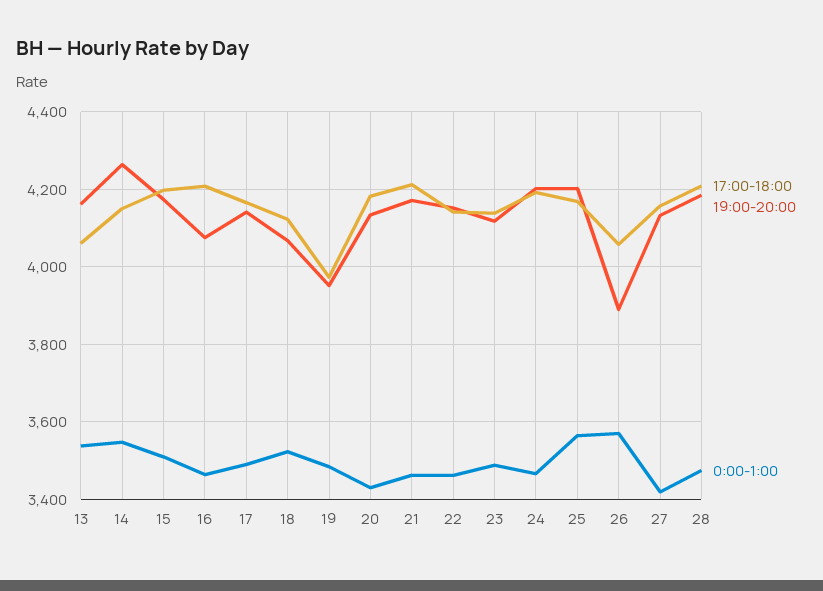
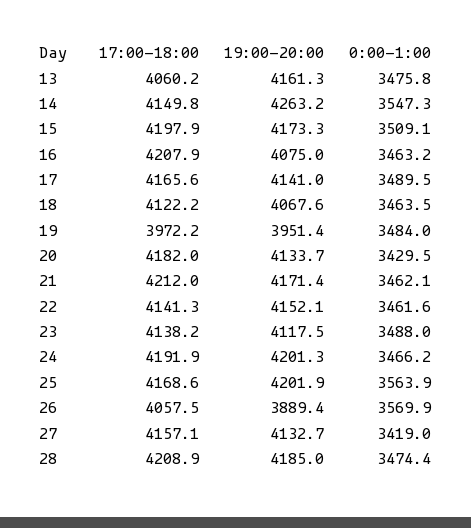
  {
    "17:00-18:00": {
      "13": 4060.2,
      "14": 4149.8,
      "15": 4197.9,
      "16": 4207.9,
      "17": 4165.6,
      "18": 4122.2,
      "19": 3972.2,
      "20": 4182,
      "21": 4212,
      "22": 4141.3,
      "23": 4138.2,
      "24": 4191.9,
      "25": 4168.6,
      "26": 4057.5,
      "27": 4157.1,
      "28": 4208.9
    },
    "19:00-20:00": {
      "13": 4161.3,
      "14": 4263.2,
      "15": 4173.3,
      "16": 4075,
      "17": 4141,
      "18": 4067.6,
      "19": 3951.4,
      "20": 4133.7,
      "21": 4171.4,
      "22": 4152.1,
      "23": 4117.5,
      "24": 4201.3,
      "25": 4201.9,
      "26": 3889.4,
      "27": 4132.7,
      "28": 4185
    },
    "0:00-1:00": {
-     "13": 3540,
+     "13": 3475.8,
      "14": 3547.3,
      "15": 3509.1,
      "16": 3463.2,
      "17": 3489.5,
-     "18": 3520,
+     "18": 3463.5,
      "19": 3484,
      "20": 3429.5,
      "21": 3462.1,
      "22": 3461.6,
      "23": 3488,
      "24": 3466.2,
      "25": 3563.9,
      "26": 3569.9,
      "27": 3419,
      "28": 3474.4
    }
  }

